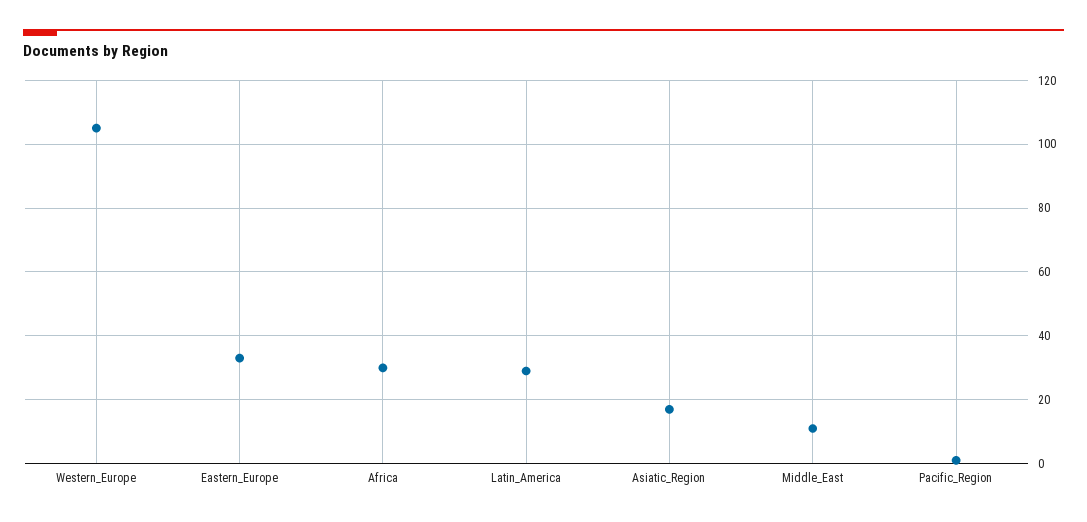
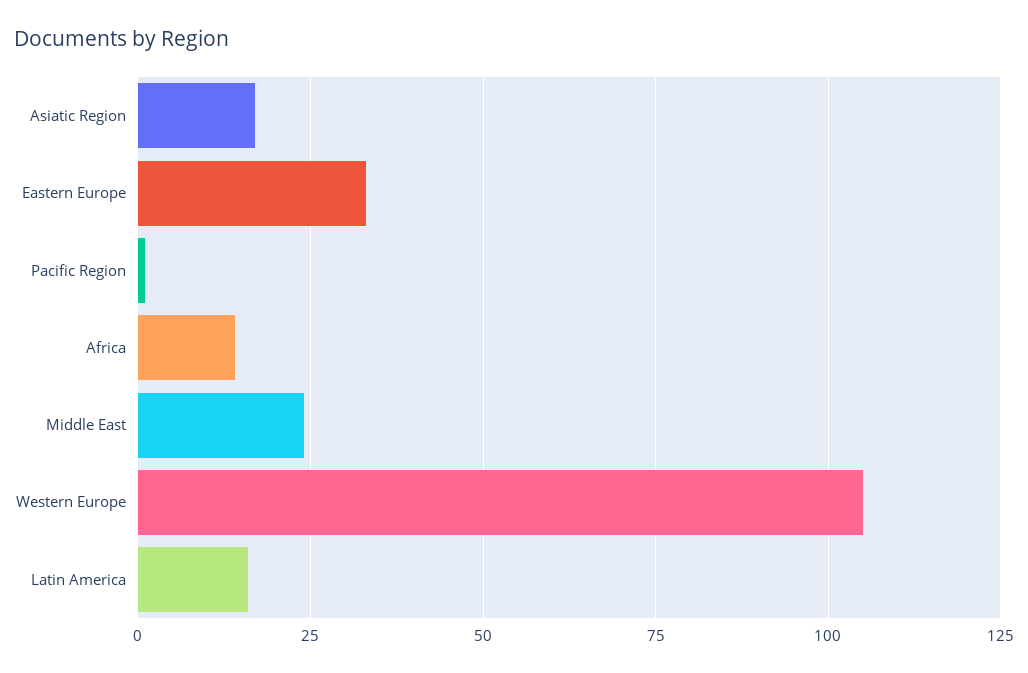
  {
    "Western_Europe": 105,
    "Eastern_Europe": 35,
-   "Africa": 30,
+   "Africa": 15,
-   "Latin_America": 30,
+   "Latin_America": 15,
    "Asiatic_Region": 15,
-   "Middle_East": 10,
+   "Middle_East": 25,
    "Pacific_Region": 0
  }

